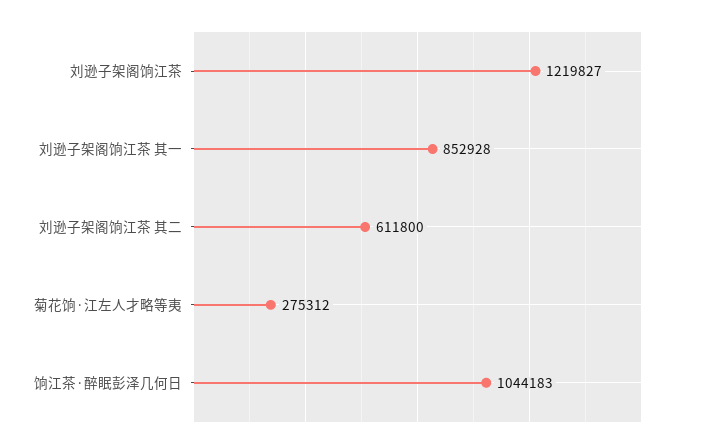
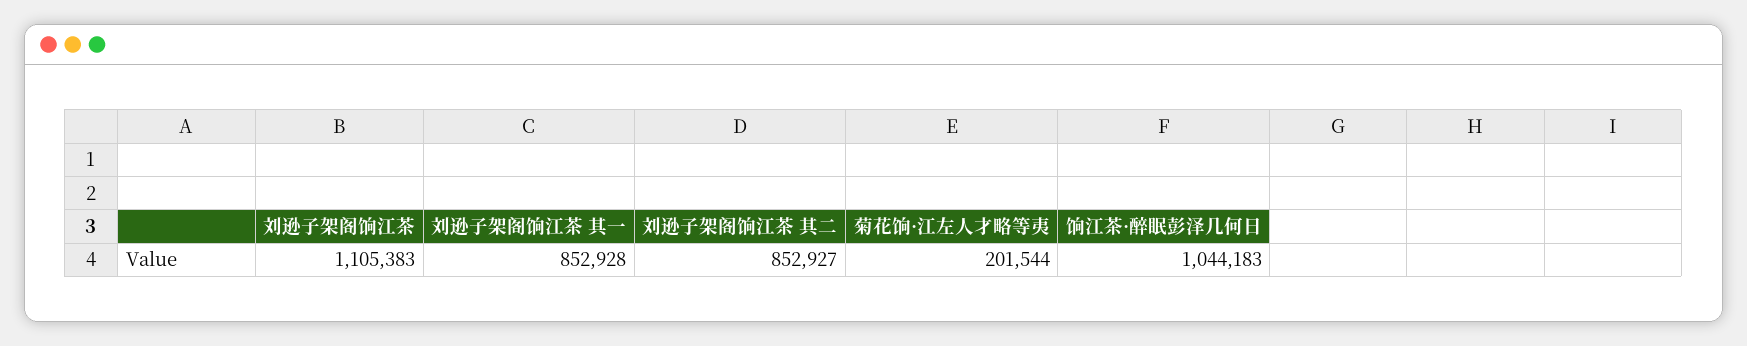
  {
-   "刘逊子架阁饷江茶": 1219827,
+   "刘逊子架阁饷江茶": 1105383,
    "刘逊子架阁饷江茶 其一": 852928,
-   "刘逊子架阁饷江茶 其二": 611800,
+   "刘逊子架阁饷江茶 其二": 852927,
-   "菊花饷·江左人才略等夷": 275312,
+   "菊花饷·江左人才略等夷": 201544,
    "饷江茶·醉眠彭泽几何日": 1044183
  }

